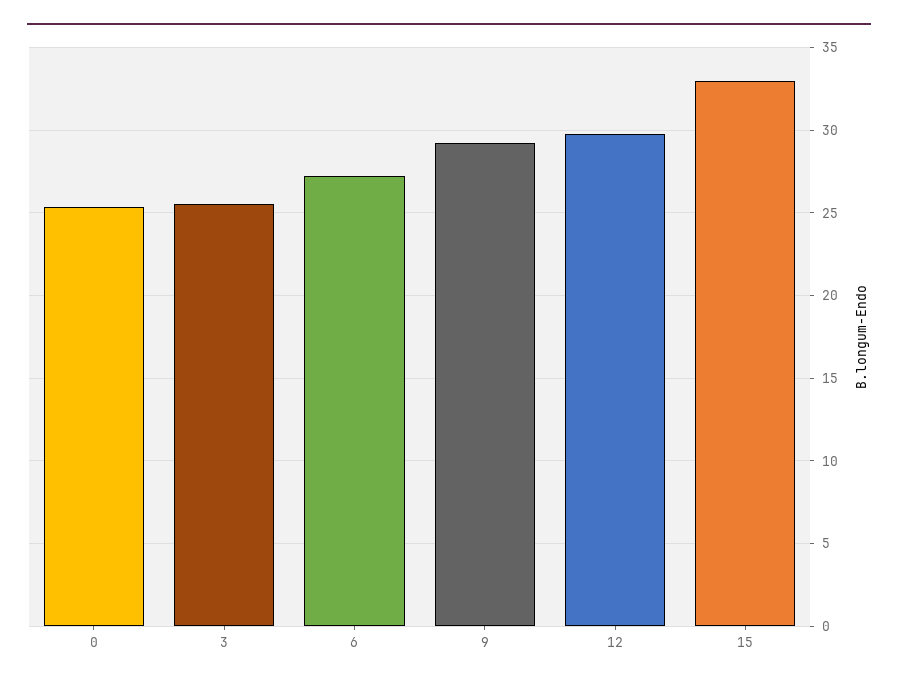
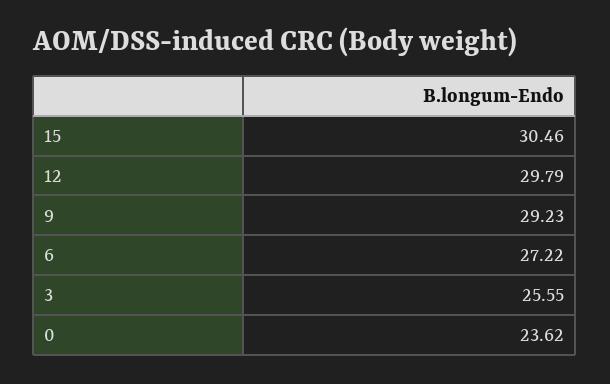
  {
-   "0": 25.5,
+   "0": 23.62,
    "3": 25.55,
    "6": 27.22,
    "9": 29.23,
    "12": 29.79,
-   "15": 33
+   "15": 30.46
  }

